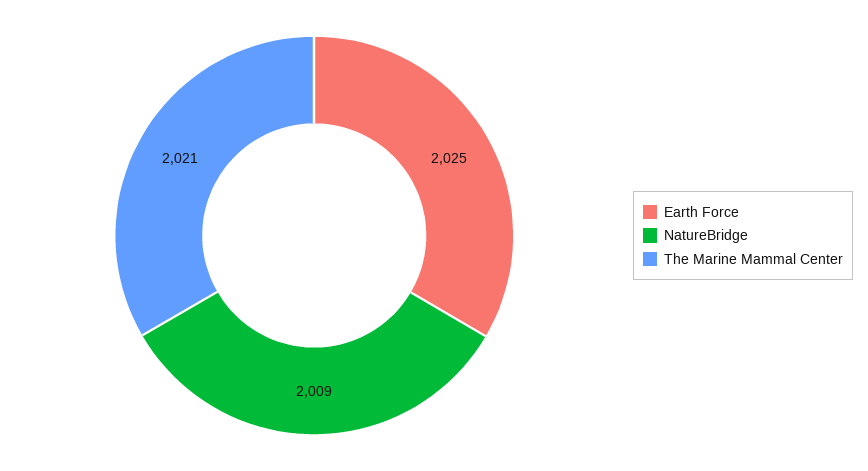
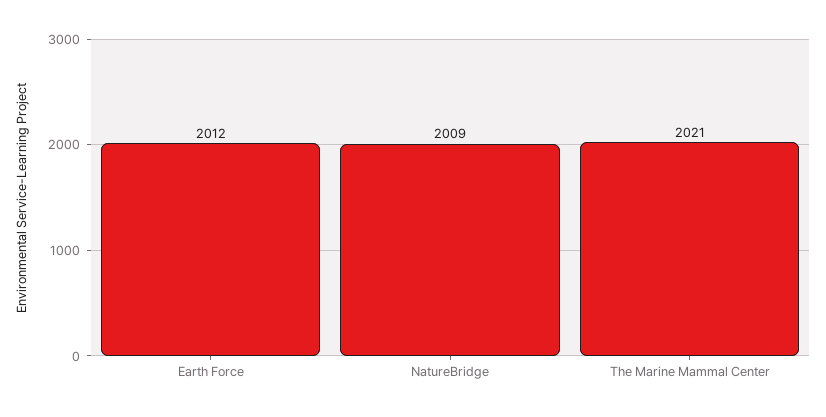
  {
-   "Earth Force": 2025,
+   "Earth Force": 2012,
    "NatureBridge": 2009,
    "The Marine Mammal Center": 2021
  }

